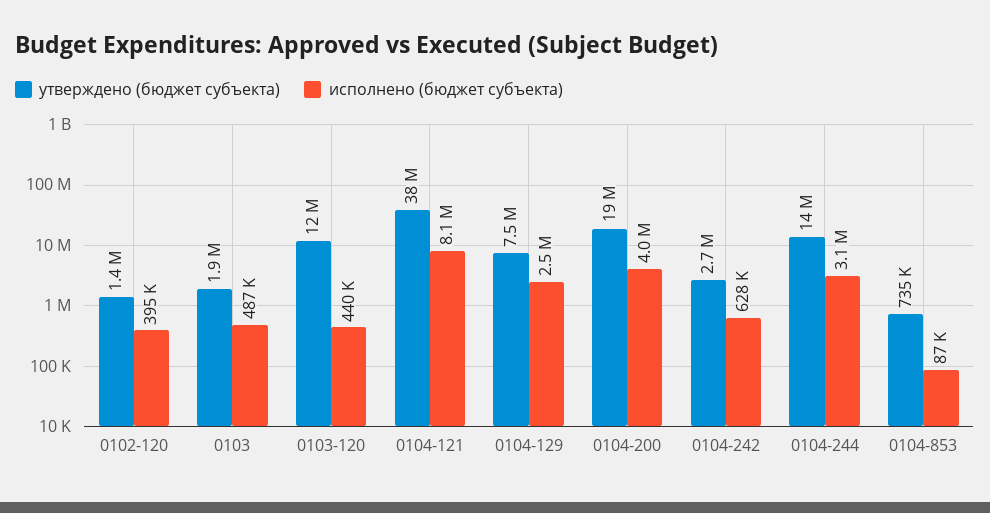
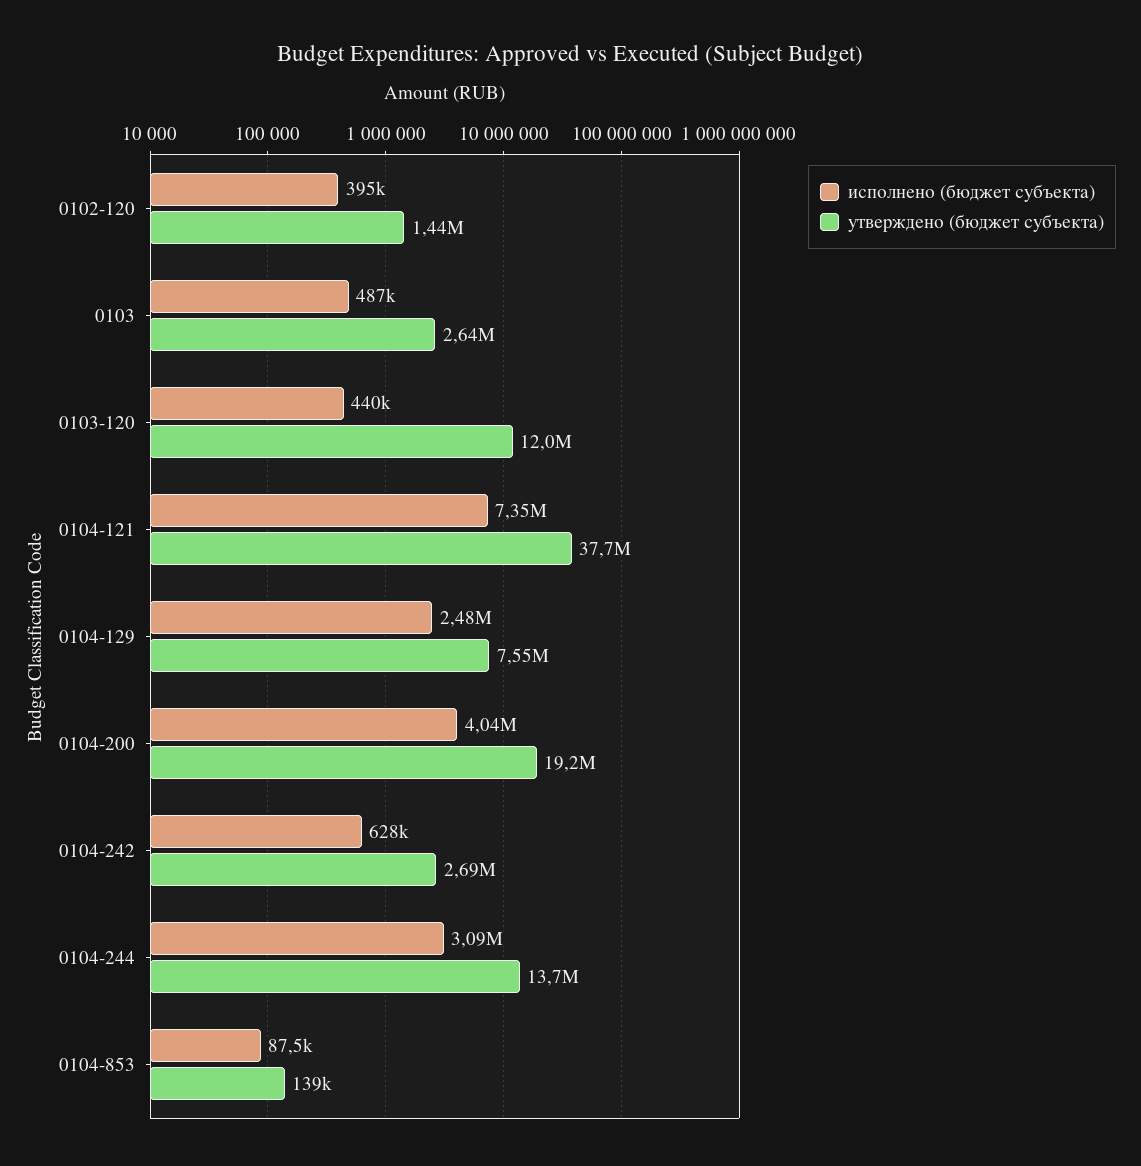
  {
    "утверждено (бюджет субъекта)": {
      "0102-120": 1440000,
-     "0103": 1900000,
+     "0103": 2640000,
      "0103-120": 12000000,
      "0104-121": 37700000,
      "0104-129": 7550000,
      "0104-200": 19200000,
      "0104-242": 2690000,
      "0104-244": 13700000,
-     "0104-853": 735000
+     "0104-853": 139000
    },
    "исполнено (бюджет субъекта)": {
      "0102-120": 395000,
      "0103": 487000,
      "0103-120": 440000,
-     "0104-121": 8100000,
+     "0104-121": 7350000,
      "0104-129": 2480000,
      "0104-200": 4040000,
      "0104-242": 628000,
      "0104-244": 3090000,
      "0104-853": 87500
    }
  }

